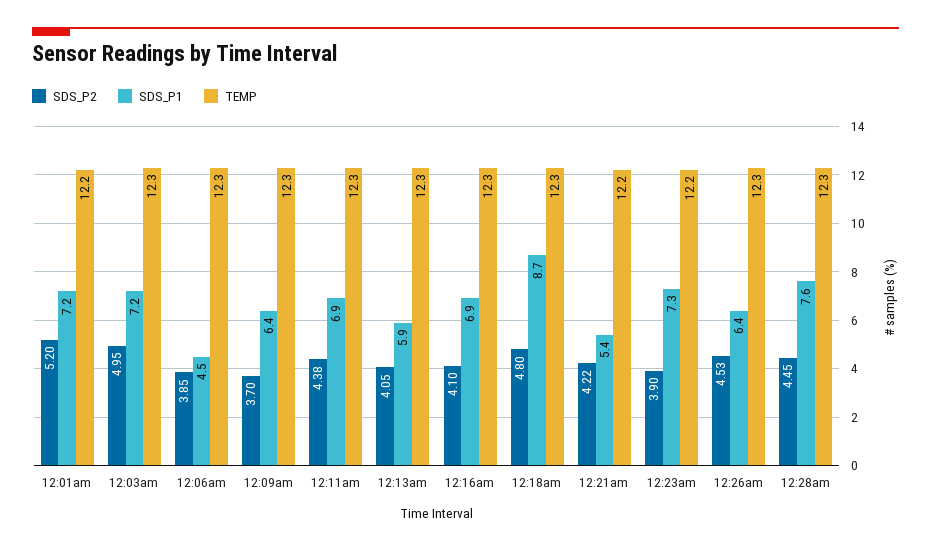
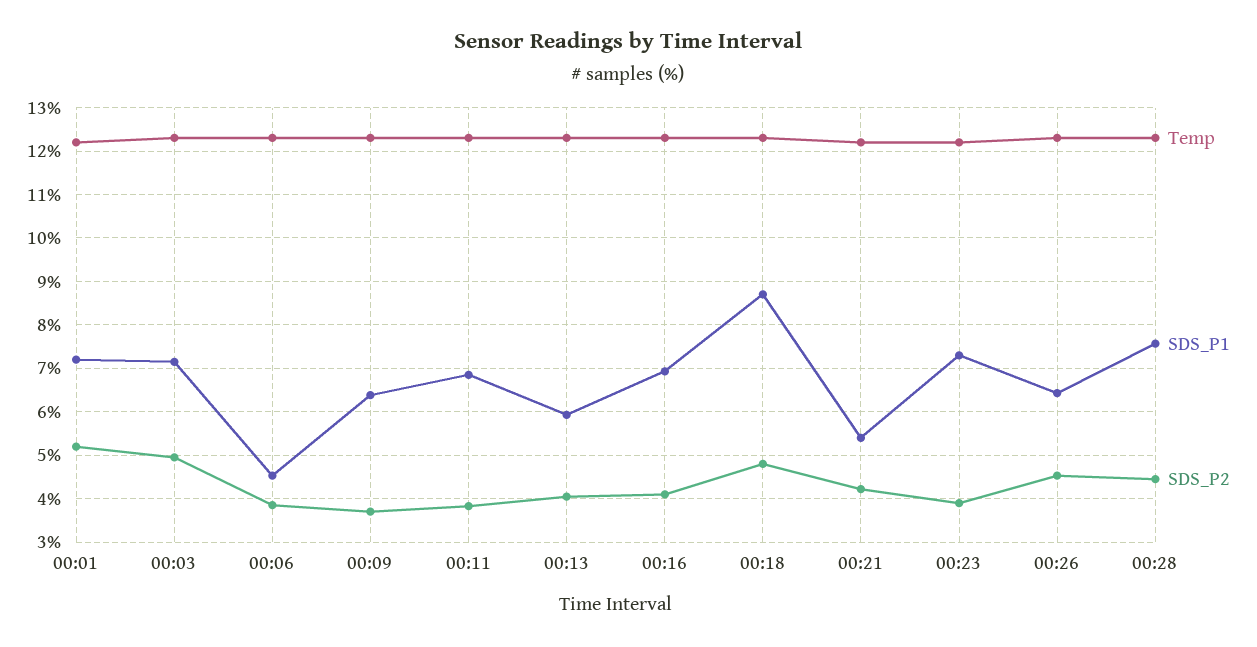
  {
    "SDS_P2": {
      "12:01am": 5.2,
      "12:03am": 4.95,
      "12:06am": 3.85,
      "12:09am": 3.7,
-     "12:11am": 4.38,
+     "12:11am": 3.8,
      "12:13am": 4.05,
      "12:16am": 4.1,
      "12:18am": 4.8,
      "12:21am": 4.22,
      "12:23am": 3.9,
      "12:26am": 4.53,
      "12:28am": 4.45
    },
    "SDS_P1": {
      "12:01am": 7.2,
      "12:03am": 7.2,
      "12:06am": 4.5,
      "12:09am": 6.4,
      "12:11am": 6.9,
      "12:13am": 5.9,
      "12:16am": 6.9,
      "12:18am": 8.7,
      "12:21am": 5.4,
      "12:23am": 7.3,
      "12:26am": 6.4,
      "12:28am": 7.6
    },
    "TEMP": {
      "12:01am": 12.2,
      "12:03am": 12.3,
      "12:06am": 12.3,
      "12:09am": 12.3,
      "12:11am": 12.3,
      "12:13am": 12.3,
      "12:16am": 12.3,
      "12:18am": 12.3,
      "12:21am": 12.2,
      "12:23am": 12.2,
      "12:26am": 12.3,
      "12:28am": 12.3
    }
  }

